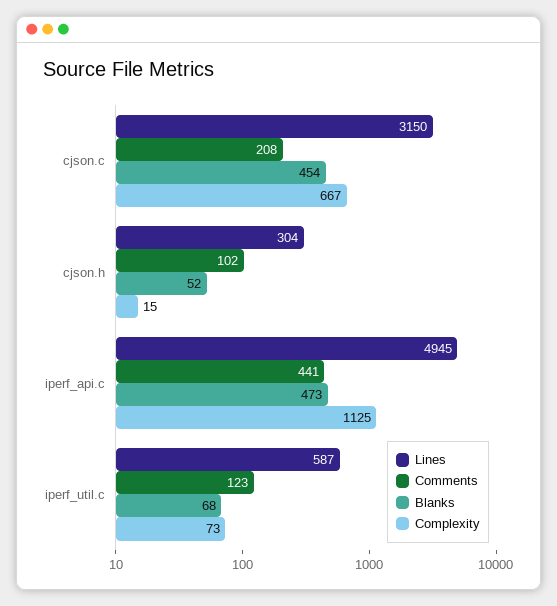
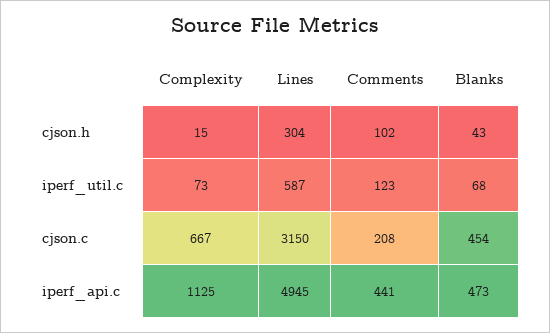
  {
    "Lines": {
      "cjson.c": 3150,
      "cjson.h": 304,
      "iperf_api.c": 4945,
      "iperf_util.c": 587
    },
    "Comments": {
      "cjson.c": 208,
      "cjson.h": 102,
      "iperf_api.c": 441,
      "iperf_util.c": 123
    },
    "Blanks": {
      "cjson.c": 454,
-     "cjson.h": 52,
+     "cjson.h": 43,
      "iperf_api.c": 473,
      "iperf_util.c": 68
    },
    "Complexity": {
      "cjson.c": 667,
      "cjson.h": 15,
      "iperf_api.c": 1125,
      "iperf_util.c": 73
    }
  }

